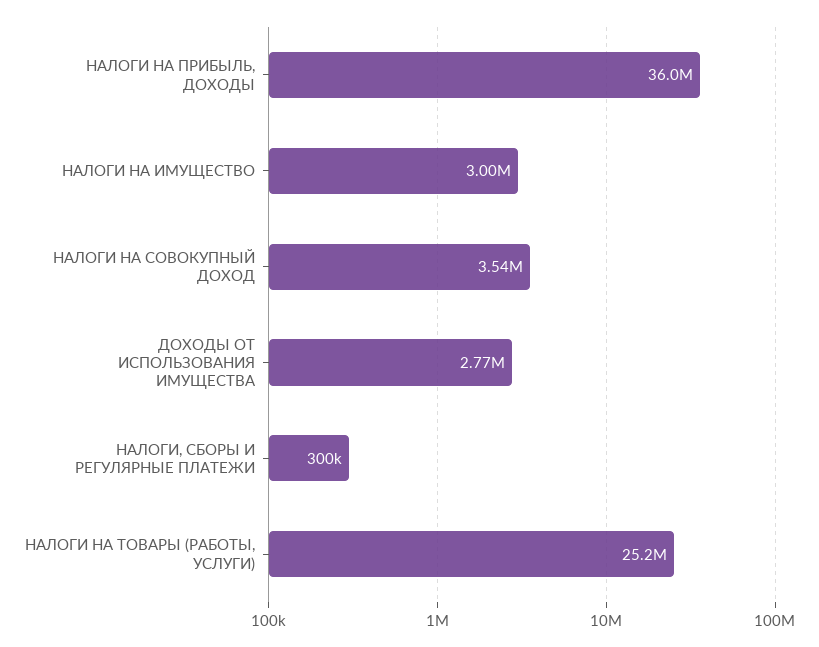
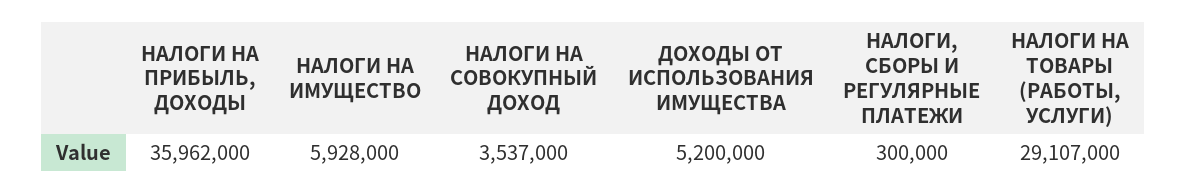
  {
    "НАЛОГИ НА ПРИБЫЛЬ, ДОХОДЫ": 35962000,
-   "НАЛОГИ НА ИМУЩЕСТВО": 3000000,
+   "НАЛОГИ НА ИМУЩЕСТВО": 5928000,
    "НАЛОГИ НА СОВОКУПНЫЙ ДОХОД": 3537000,
-   "ДОХОДЫ ОТ ИСПОЛЬЗОВАНИЯ ИМУЩЕСТВА": 2770000,
+   "ДОХОДЫ ОТ ИСПОЛЬЗОВАНИЯ ИМУЩЕСТВА": 5200000,
    "НАЛОГИ, СБОРЫ И РЕГУЛЯРНЫЕ ПЛАТЕЖИ": 300000,
-   "НАЛОГИ НА ТОВАРЫ (РАБОТЫ, УСЛУГИ)": 25200000
+   "НАЛОГИ НА ТОВАРЫ (РАБОТЫ, УСЛУГИ)": 29107000
  }

